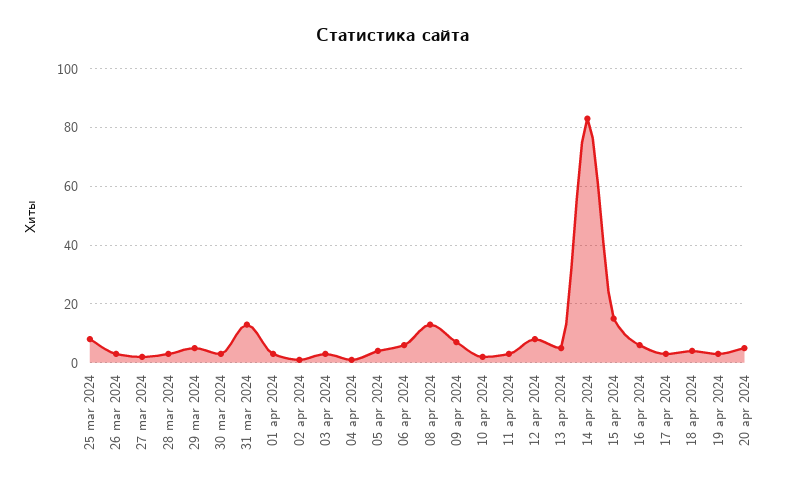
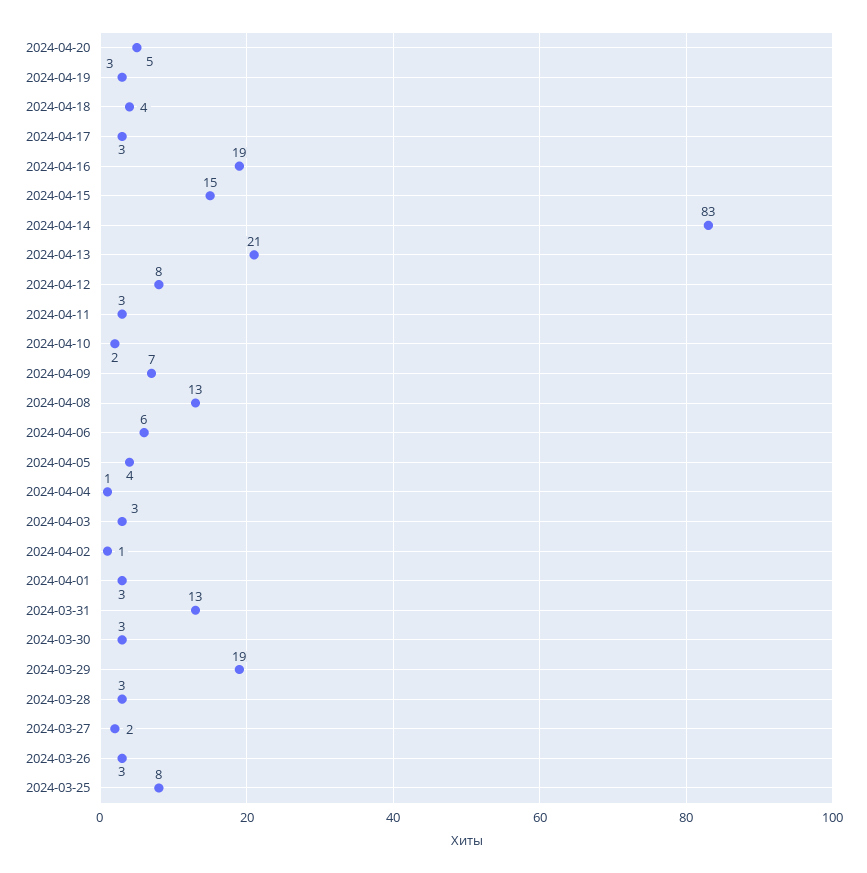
  {
    "25 mar 2024": 8,
    "26 mar 2024": 3,
    "27 mar 2024": 2,
    "28 mar 2024": 3,
-   "29 mar 2024": 5,
+   "29 mar 2024": 19,
    "30 mar 2024": 3,
    "31 mar 2024": 13,
    "01 apr 2024": 3,
    "02 apr 2024": 1,
    "03 apr 2024": 3,
    "04 apr 2024": 1,
    "05 apr 2024": 4,
    "06 apr 2024": 6,
    "08 apr 2024": 13,
    "09 apr 2024": 7,
    "10 apr 2024": 2,
    "11 apr 2024": 3,
    "12 apr 2024": 8,
-   "13 apr 2024": 5,
+   "13 apr 2024": 21,
    "14 apr 2024": 83,
    "15 apr 2024": 15,
-   "16 apr 2024": 5,
+   "16 apr 2024": 19,
    "17 apr 2024": 3,
    "18 apr 2024": 4,
    "19 apr 2024": 3,
    "20 apr 2024": 5
  }

